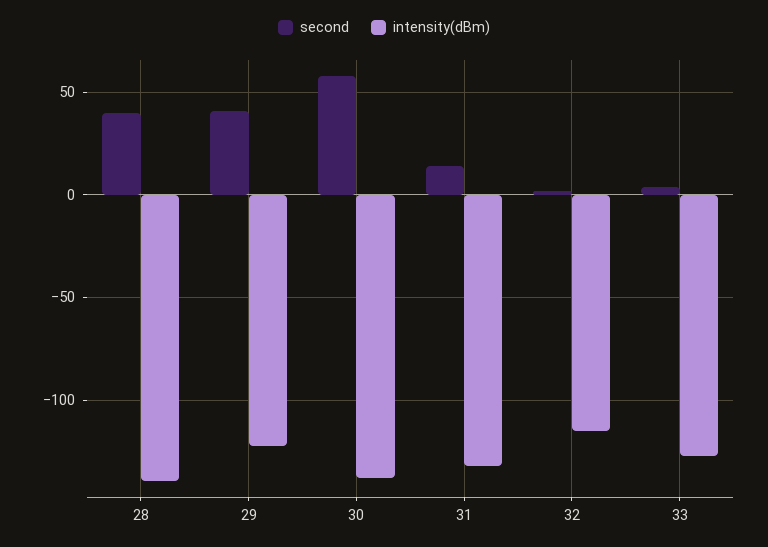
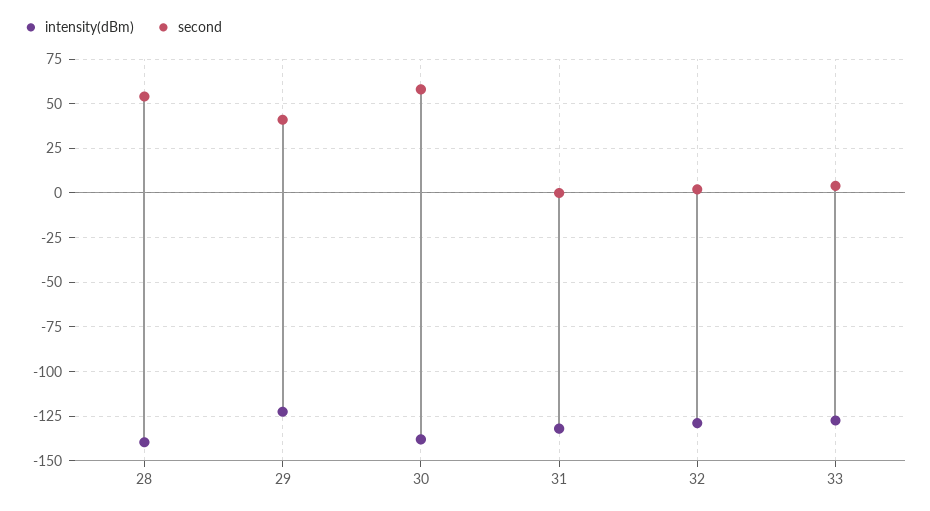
  {
    "second": {
-     "28": 40,
+     "28": 55,
      "29": 40,
      "30": 60,
-     "31": 15,
+     "31": 0,
      "32": 0,
      "33": 5
    },
    "intensity(dBm)": {
      "28": -140,
      "29": -125,
      "30": -140,
      "31": -130,
-     "32": -115,
+     "32": -130,
      "33": -125
    }
  }

